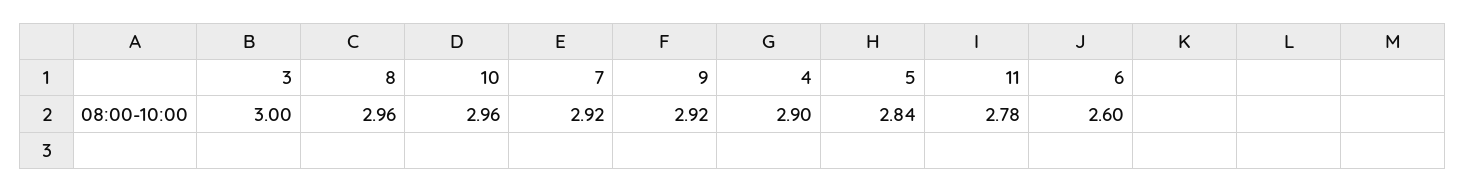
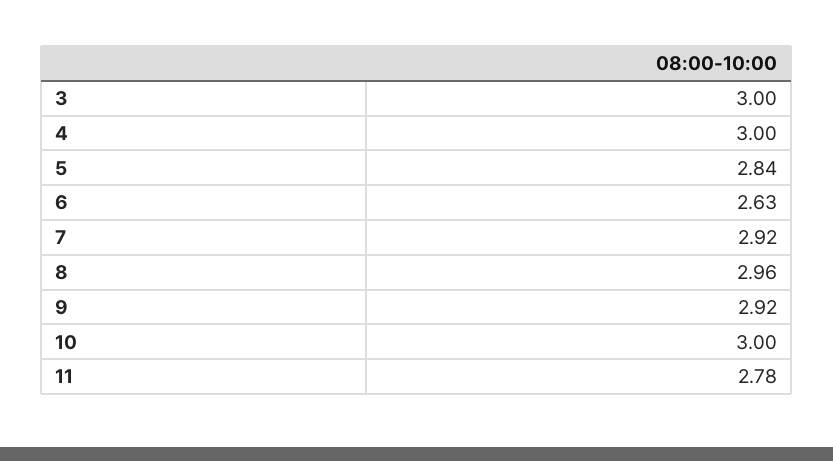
  {
    "3": 3,
    "8": 2.96,
-   "10": 2.96,
+   "10": 3,
    "7": 2.92,
    "9": 2.92,
-   "4": 2.9,
+   "4": 3,
    "5": 2.84,
    "11": 2.78,
-   "6": 2.6
+   "6": 2.63
  }

